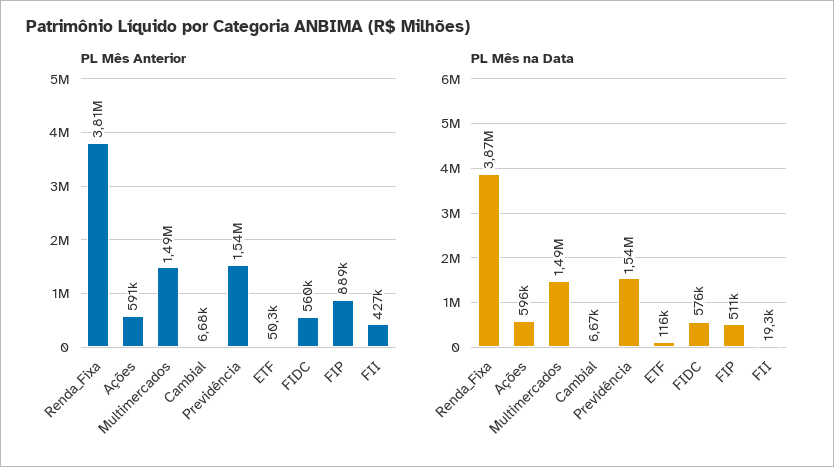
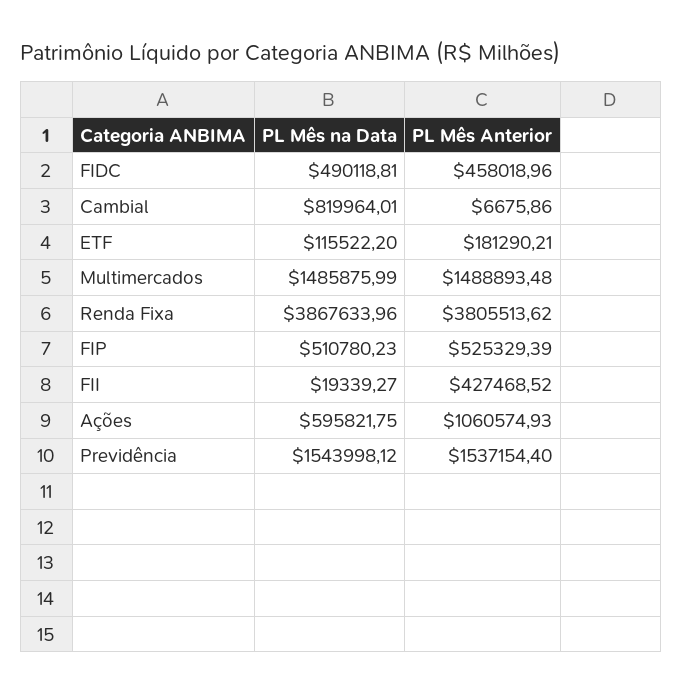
  {
    "PL Mês Anterior": {
      "Renda_Fixa": 3805513.62,
-     "Ações": 591000,
+     "Ações": 1060574.93,
      "Multimercados": 1488893.48,
      "Cambial": 6675.86,
      "Previdência": 1537154.4,
-     "ETF": 50300,
+     "ETF": 181290.21,
-     "FIDC": 560000,
+     "FIDC": 458018.96,
-     "FIP": 889000,
+     "FIP": 525329.39,
      "FII": 427468.52
    },
    "PL Mês na Data": {
      "Renda_Fixa": 3867633.96,
      "Ações": 595821.75,
      "Multimercados": 1485875.99,
-     "Cambial": 6670,
+     "Cambial": 819964.01,
      "Previdência": 1543998.12,
      "ETF": 115522.2,
-     "FIDC": 576000,
+     "FIDC": 490118.81,
      "FIP": 510780.23,
      "FII": 19339.27
    }
  }

